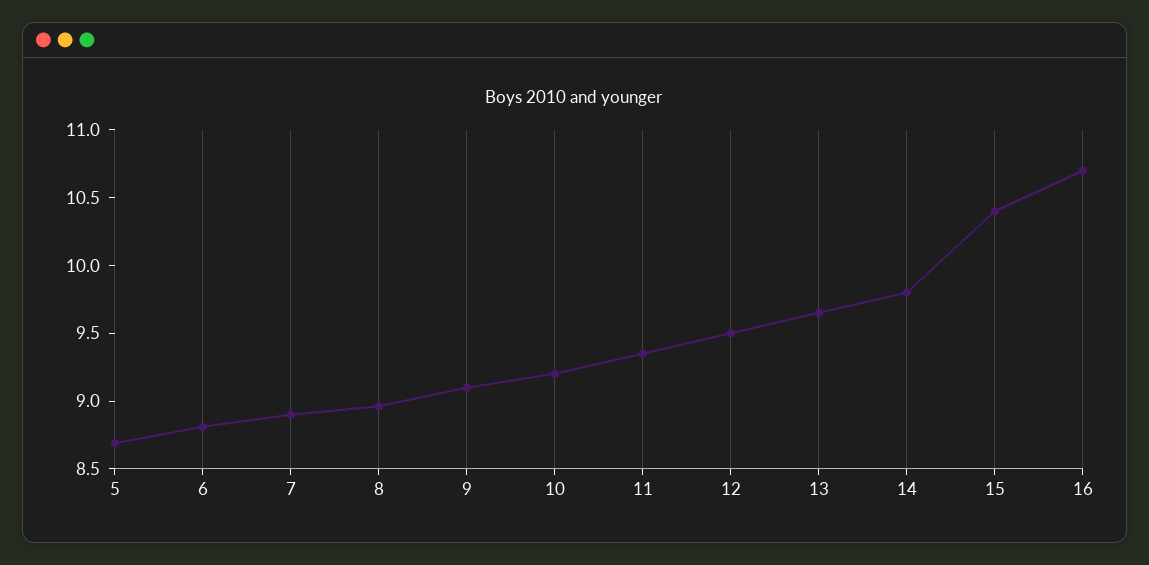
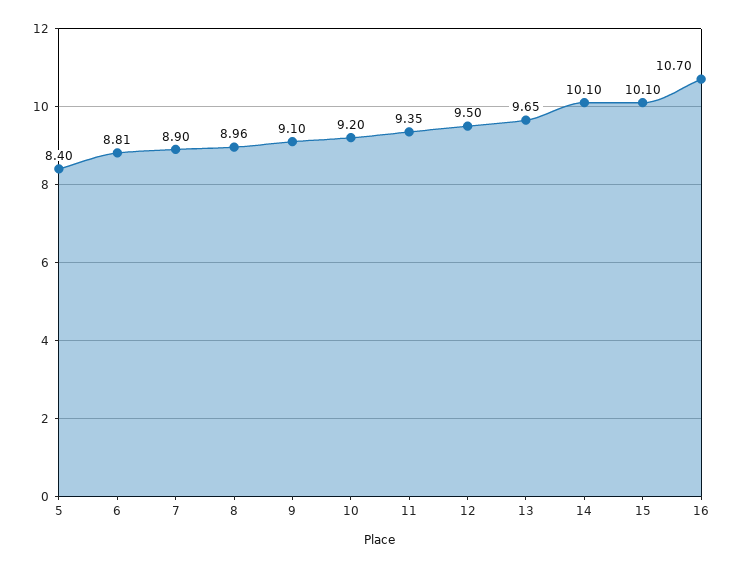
  {
-   "5": 8.7,
+   "5": 8.4,
    "6": 8.81,
    "7": 8.9,
    "8": 8.96,
    "9": 9.1,
    "10": 9.2,
    "11": 9.35,
    "12": 9.5,
    "13": 9.65,
-   "14": 9.8,
+   "14": 10.1,
-   "15": 10.4,
+   "15": 10.1,
    "16": 10.7
  }

